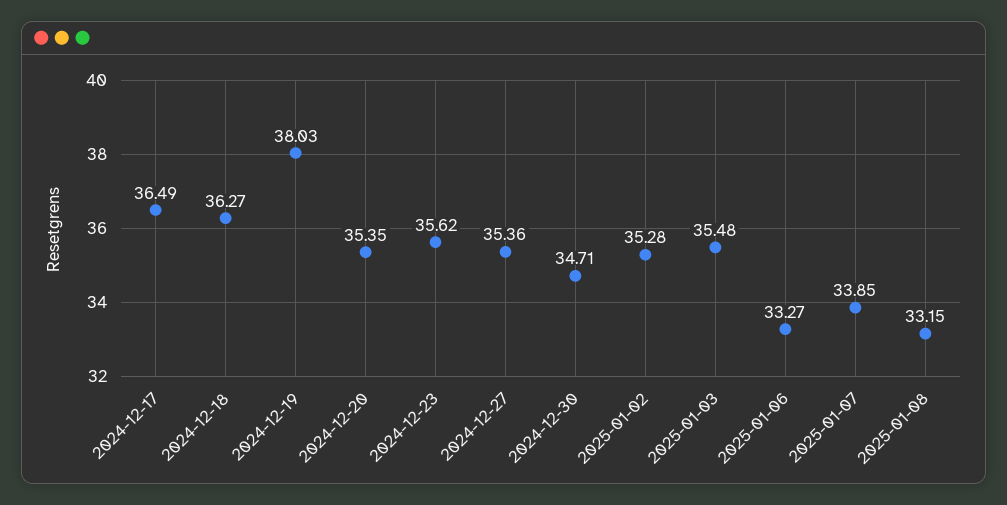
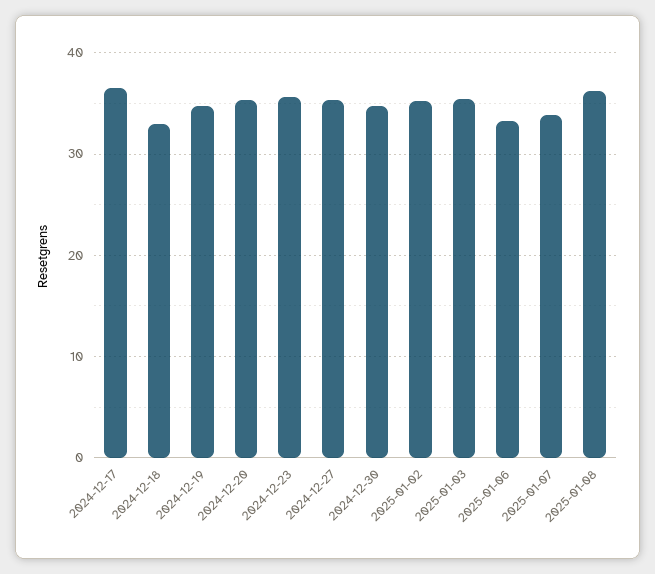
  {
    "2024-12-17": 36.49,
-   "2024-12-18": 36.27,
+   "2024-12-18": 33,
-   "2024-12-19": 38.03,
+   "2024-12-19": 35,
    "2024-12-20": 35.35,
    "2024-12-23": 35.62,
    "2024-12-27": 35.36,
    "2024-12-30": 34.71,
    "2025-01-02": 35.28,
    "2025-01-03": 35.48,
    "2025-01-06": 33.27,
    "2025-01-07": 33.85,
-   "2025-01-08": 33.15
+   "2025-01-08": 36
  }

